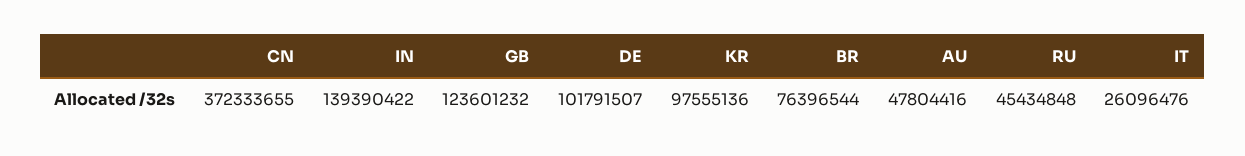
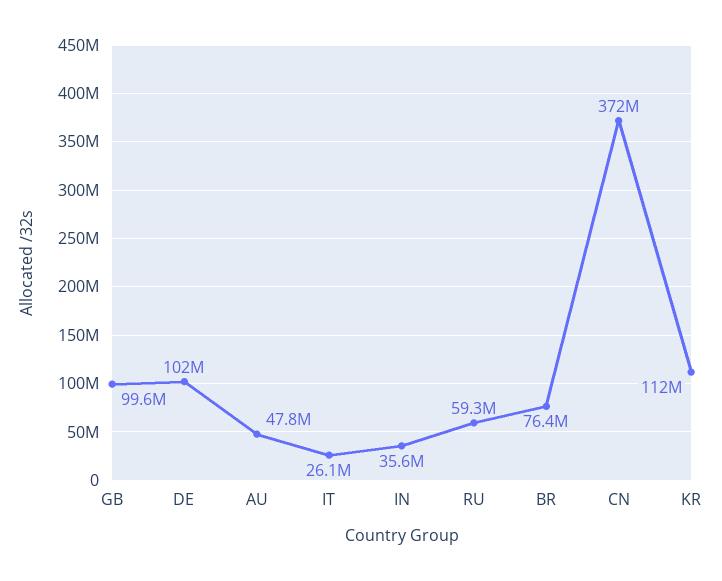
  {
    "CN": 372333655,
-   "IN": 139390422,
+   "IN": 35600000,
-   "GB": 123601232,
+   "GB": 99600000,
    "DE": 101791507,
-   "KR": 97555136,
+   "KR": 112000000,
    "BR": 76396544,
    "AU": 47804416,
-   "RU": 45434848,
+   "RU": 59300000,
    "IT": 26096476
  }

